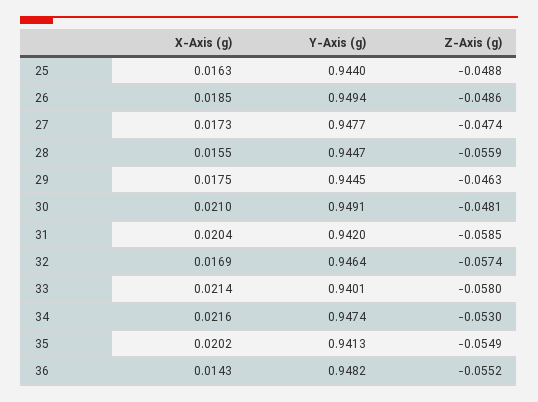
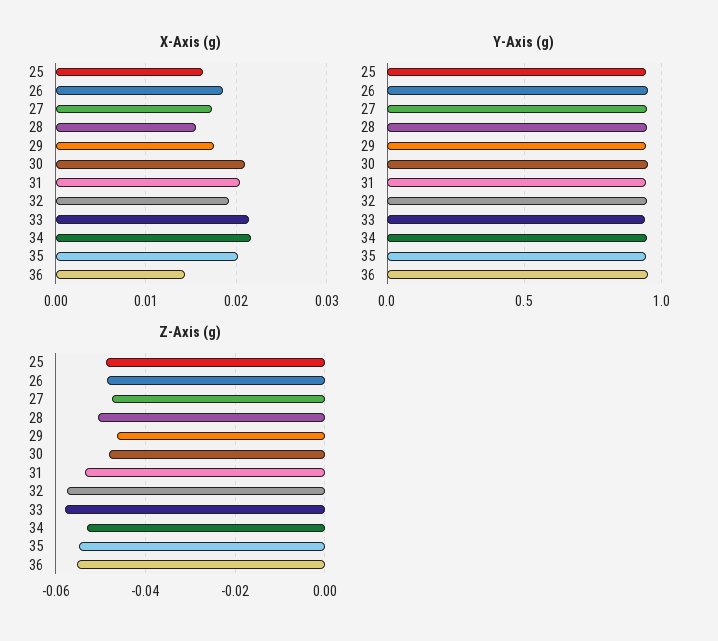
  {
    "X-Axis (g)": {
      "25": 0.0163,
      "26": 0.0185,
      "27": 0.0173,
      "28": 0.0155,
      "29": 0.0175,
      "30": 0.021,
      "31": 0.0204,
-     "32": 0.0169,
+     "32": 0.019,
      "33": 0.0214,
      "34": 0.0216,
      "35": 0.0202,
      "36": 0.0143
    },
    "Y-Axis (g)": {
      "25": 0.944,
      "26": 0.9494,
      "27": 0.9477,
      "28": 0.9447,
      "29": 0.9445,
      "30": 0.9491,
      "31": 0.942,
      "32": 0.9464,
      "33": 0.9401,
      "34": 0.9474,
      "35": 0.9413,
      "36": 0.9482
    },
    "Z-Axis (g)": {
      "25": -0.0488,
      "26": -0.0486,
      "27": -0.0474,
-     "28": -0.0559,
+     "28": -0.05,
      "29": -0.0463,
      "30": -0.0481,
-     "31": -0.0585,
+     "31": -0.054,
      "32": -0.0574,
      "33": -0.058,
      "34": -0.053,
      "35": -0.0549,
      "36": -0.0552
    }
  }

